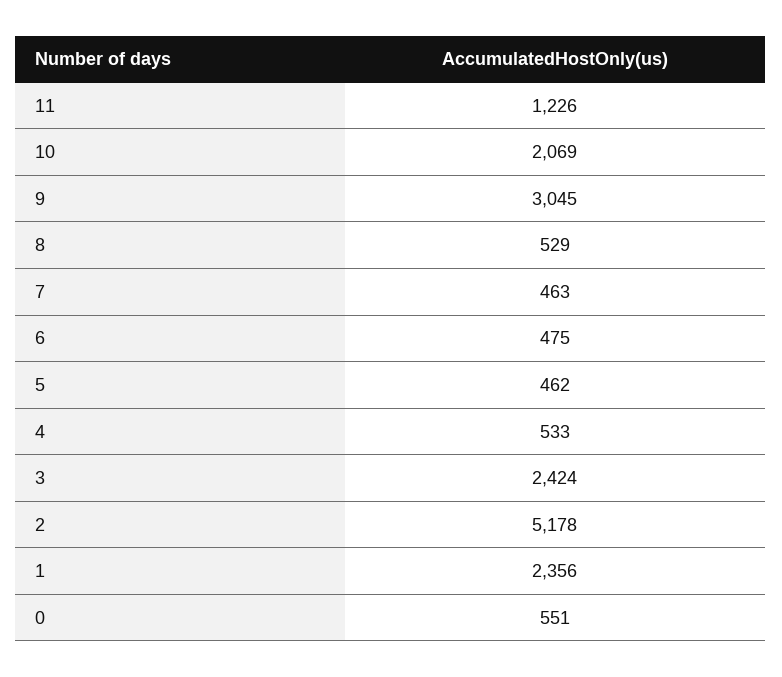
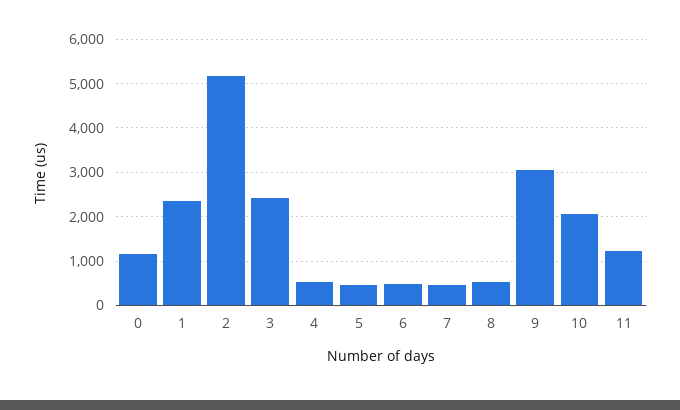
  {
    "11": 1226,
    "10": 2069,
    "9": 3045,
    "8": 529,
    "7": 463,
    "6": 475,
    "5": 462,
    "4": 533,
    "3": 2424,
    "2": 5178,
    "1": 2356,
-   "0": 551
+   "0": 1200
  }

